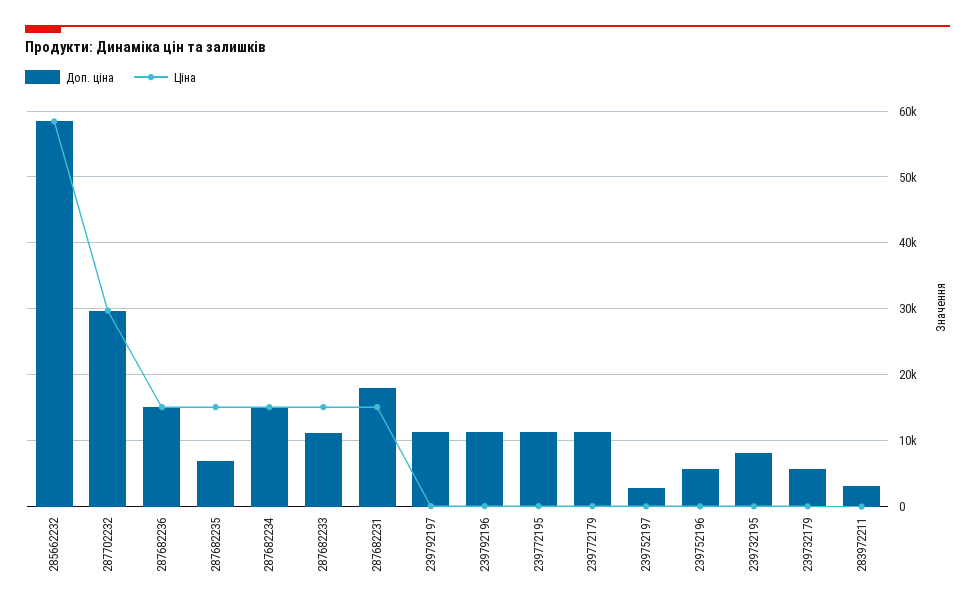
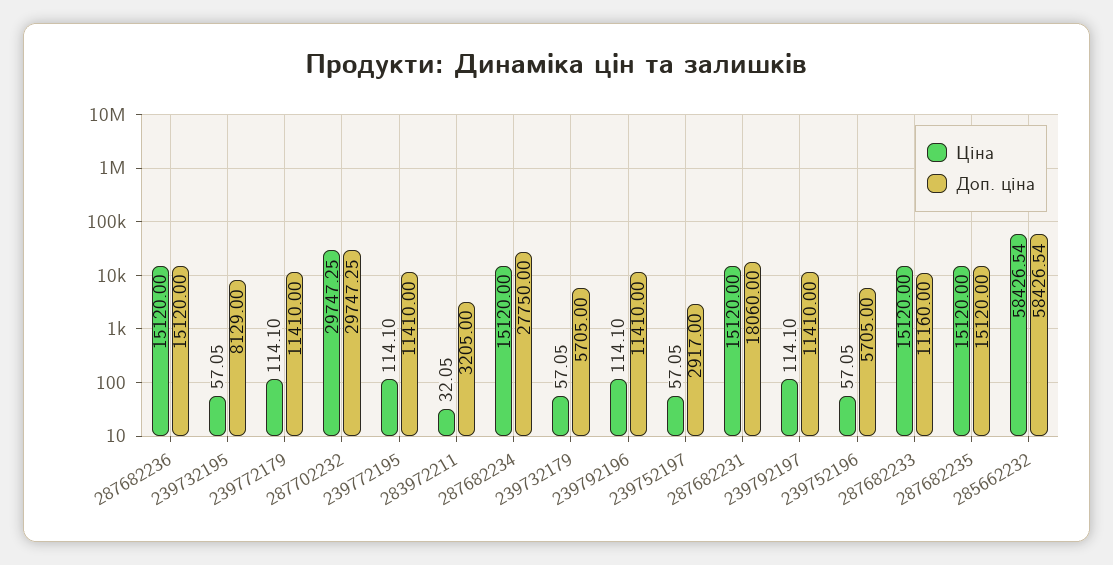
  {
    "Доп. ціна": {
      "285662232": 58426.54,
      "287702232": 29747.25,
      "287682236": 15120,
-     "287682235": 7000,
+     "287682235": 15120,
-     "287682234": 15000,
+     "287682234": 27750,
      "287682233": 11160,
      "287682231": 18060,
      "239792197": 11410,
      "239792196": 11410,
      "239772195": 11410,
      "239772179": 11410,
      "239752197": 2917,
      "239752196": 5705,
      "239732195": 8129,
      "239732179": 5705,
      "283972211": 3205
    },
    "Ціна": {
      "285662232": 58426.54,
      "287702232": 29747.25,
      "287682236": 15120,
      "287682235": 15120,
      "287682234": 15120,
      "287682233": 15120,
      "287682231": 15120,
      "239792197": 114.1,
      "239792196": 114.1,
      "239772195": 114.1,
      "239772179": 114.1,
      "239752197": 57.05,
      "239752196": 57.05,
      "239732195": 57.05,
      "239732179": 57.05,
      "283972211": 32.05
    }
  }

